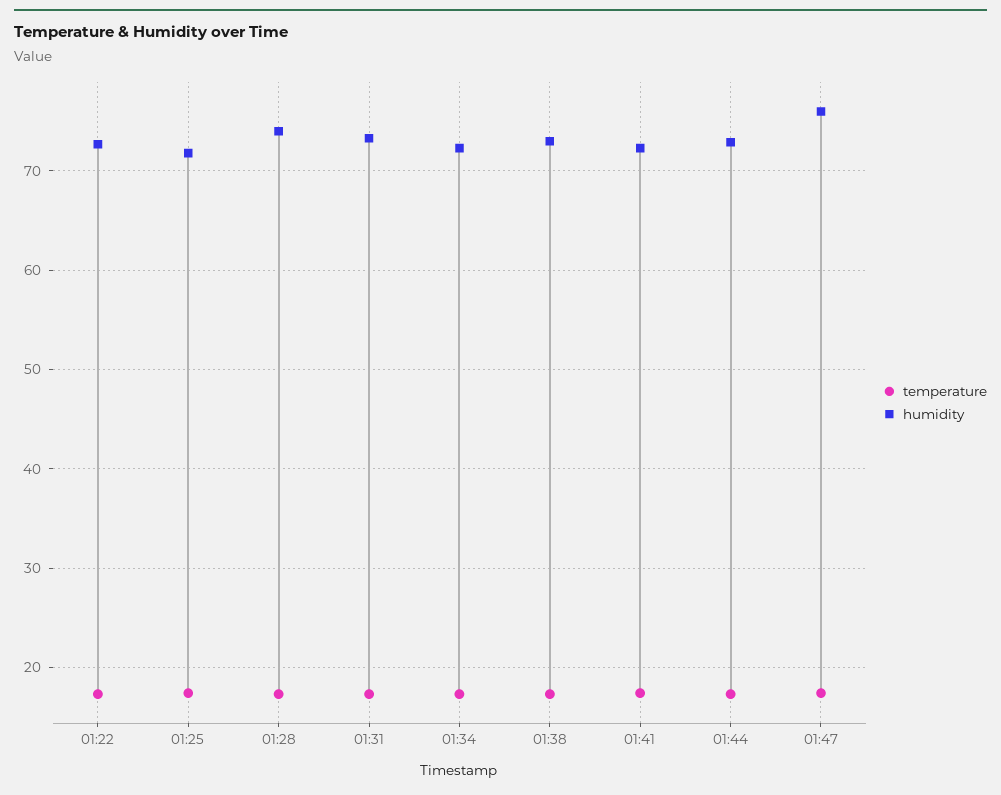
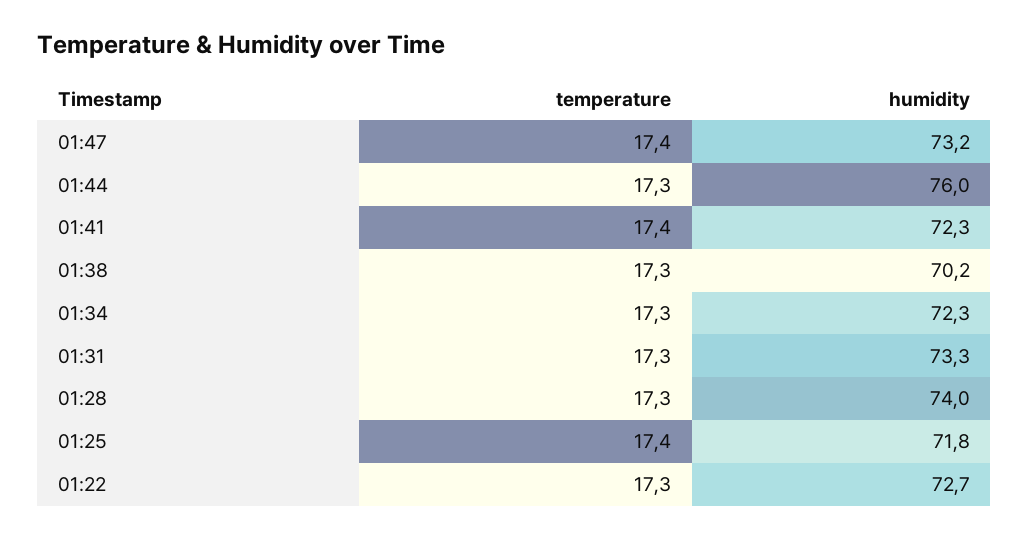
  {
    "temperature": {
      "01:22": 17.3,
      "01:25": 17.4,
      "01:28": 17.3,
      "01:31": 17.3,
      "01:34": 17.3,
      "01:38": 17.3,
      "01:41": 17.4,
      "01:44": 17.3,
      "01:47": 17.4
    },
    "humidity": {
      "01:22": 72.7,
      "01:25": 71.8,
      "01:28": 74,
      "01:31": 73.3,
      "01:34": 72.3,
-     "01:38": 73,
+     "01:38": 70.2,
      "01:41": 72.3,
-     "01:44": 73,
+     "01:44": 76,
-     "01:47": 76
+     "01:47": 73.2
    }
  }

